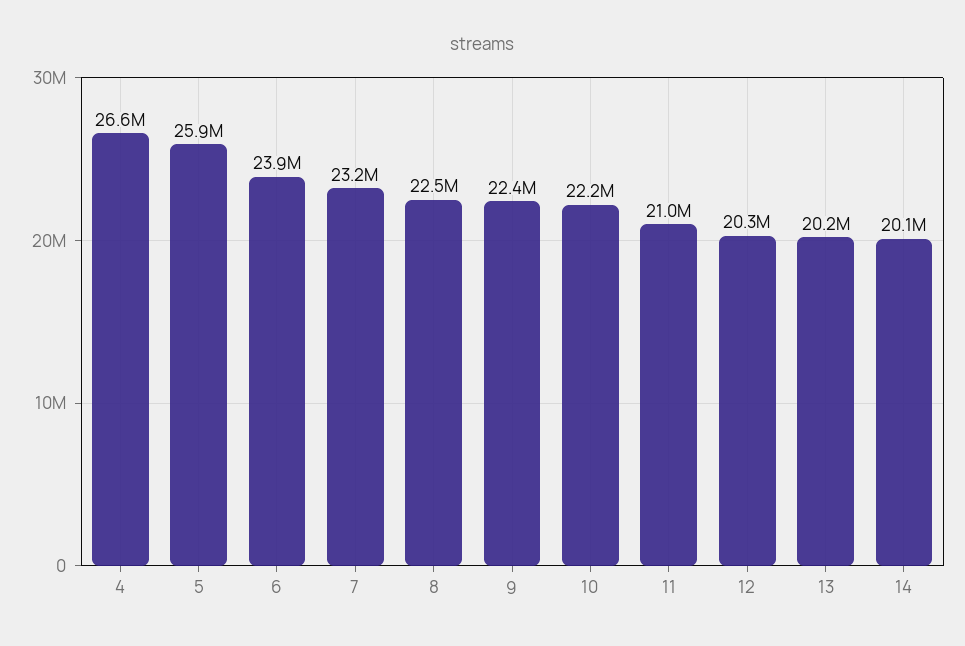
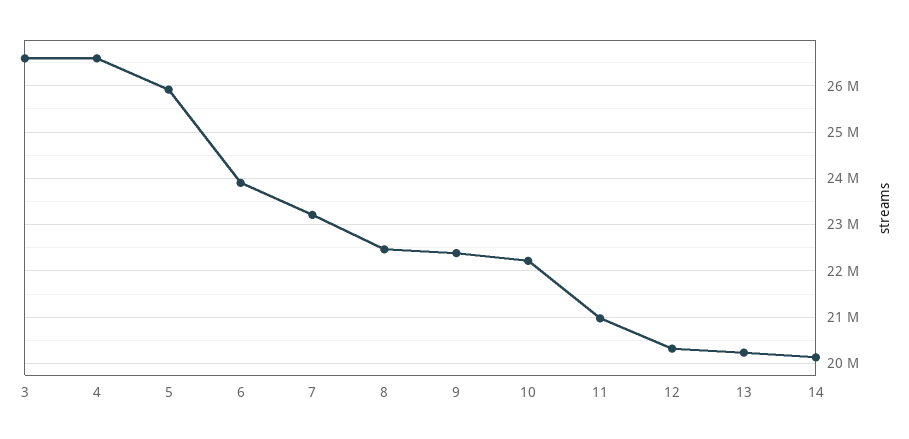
  {
    "4": 26600000,
    "5": 25900000,
    "6": 23900000,
    "7": 23200000,
    "8": 22500000,
    "9": 22400000,
    "10": 22200000,
    "11": 21000000,
    "12": 20300000,
    "13": 20200000,
-   "14": 20100000
+   "14": 20100000,
+   "3": 26600000
  }

